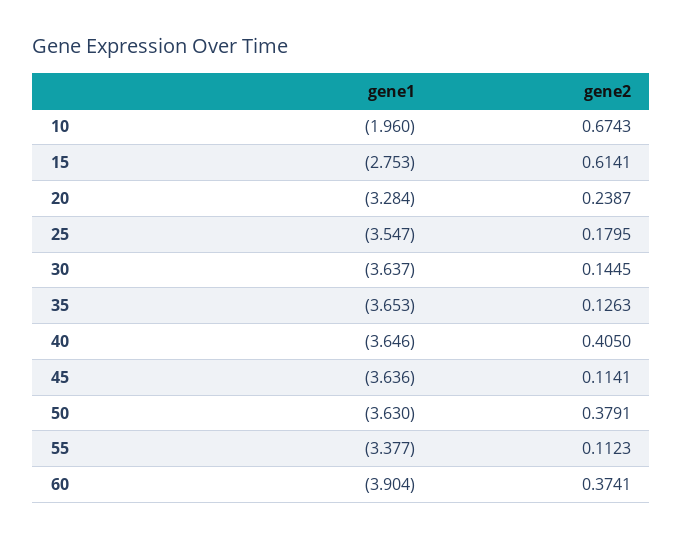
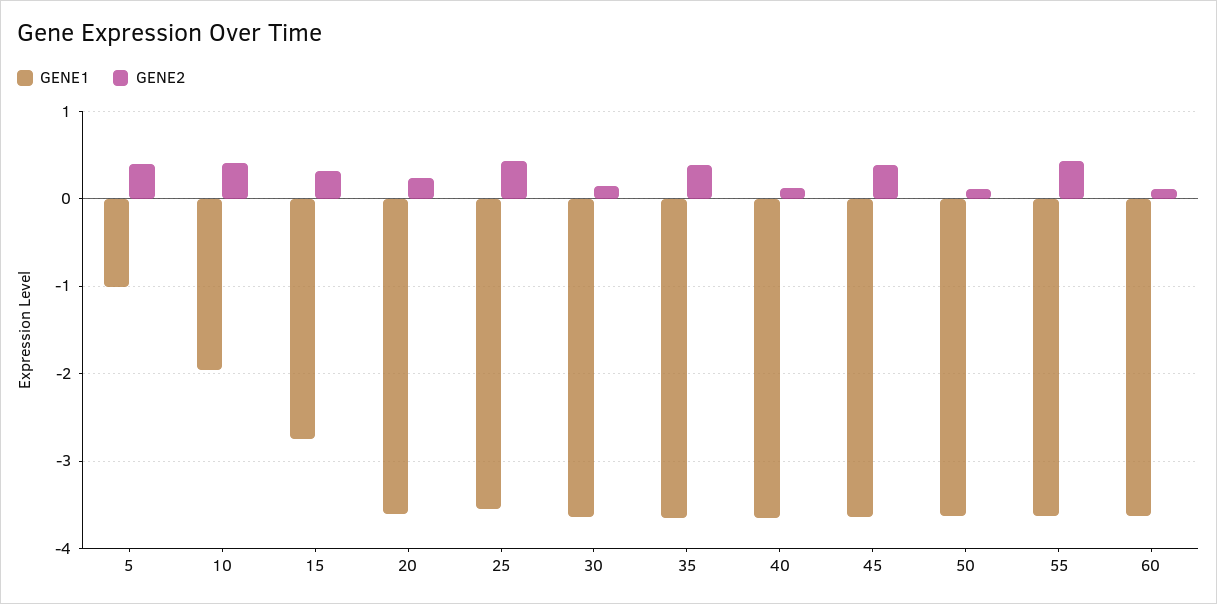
  {
    "gene1": {
      "10": -1.96,
      "15": -2.753,
-     "20": -3.284,
+     "20": -3.6,
      "25": -3.547,
      "30": -3.637,
      "35": -3.653,
      "40": -3.646,
      "45": -3.636,
      "50": -3.63,
-     "55": -3.377,
+     "55": -3.6,
-     "60": -3.904
+     "60": -3.6,
+     "5": -1
    },
    "gene2": {
-     "10": 0.6743,
+     "10": 0.4,
-     "15": 0.6141,
+     "15": 0.3,
      "20": 0.2387,
-     "25": 0.1795,
+     "25": 0.4,
      "30": 0.1445,
-     "35": 0.1263,
+     "35": 0.4,
-     "40": 0.405,
+     "40": 0.1,
-     "45": 0.1141,
+     "45": 0.4,
-     "50": 0.3791,
+     "50": 0.1,
-     "55": 0.1123,
+     "55": 0.4,
-     "60": 0.3741
+     "60": 0.1,
+     "5": 0.4
    }
  }

